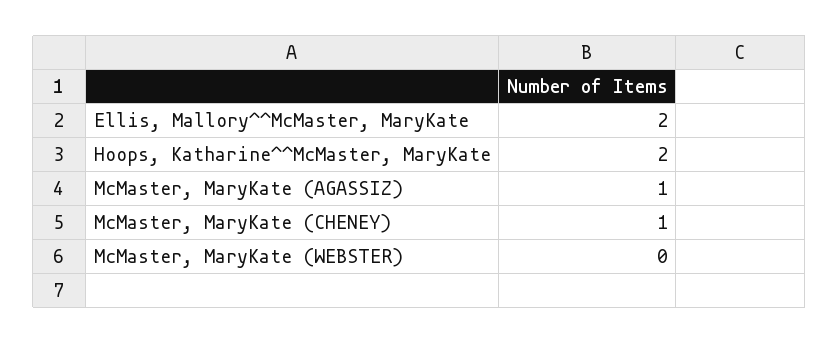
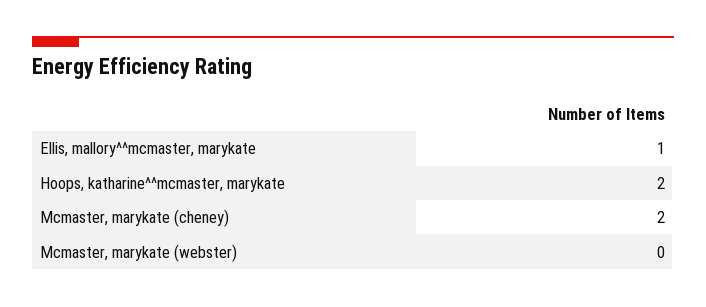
  {
-   "Ellis, Mallory^^McMaster, MaryKate": 2,
+   "Ellis, Mallory^^McMaster, MaryKate": 1,
    "Hoops, Katharine^^McMaster, MaryKate": 2,
-   "McMaster, MaryKate (AGASSIZ)": 1,
-   "McMaster, MaryKate (CHENEY)": 1,
+   "McMaster, MaryKate (CHENEY)": 2,
    "McMaster, MaryKate (WEBSTER)": 0
  }

